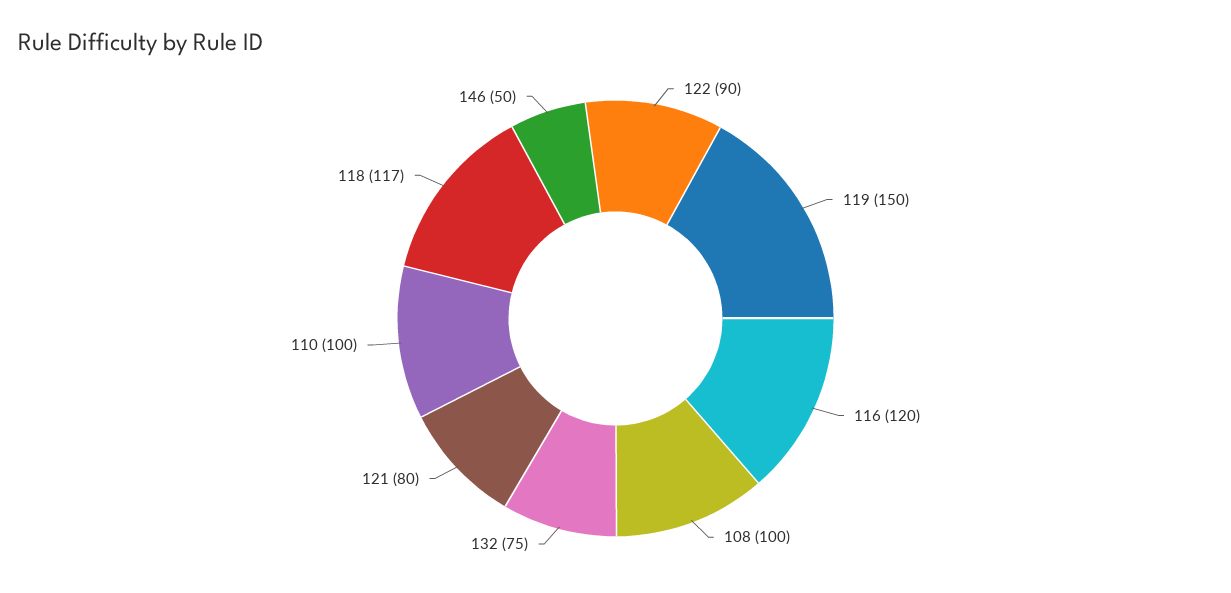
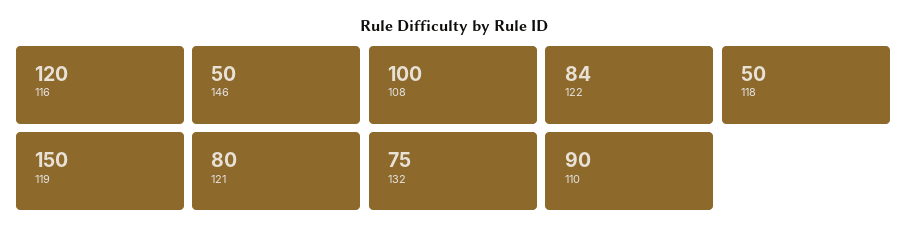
  {
-   "122": 90,
+   "122": 84,
    "119": 150,
    "116": 120,
    "108": 100,
    "132": 75,
    "121": 80,
-   "110": 100,
+   "110": 90,
-   "118": 117,
+   "118": 50,
    "146": 50
  }

